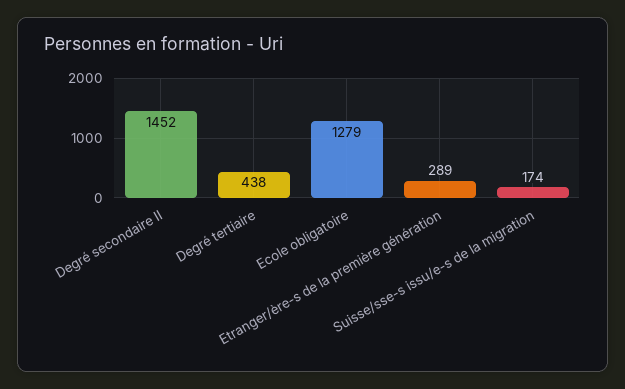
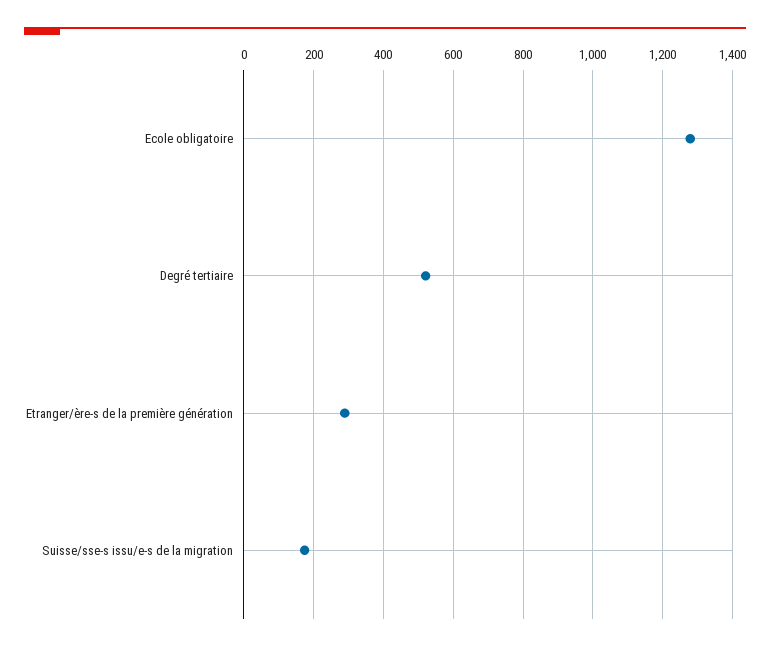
  {
-   "Degré secondaire II": 1452,
-   "Degré tertiaire": 438,
+   "Degré tertiaire": 520,
    "Ecole obligatoire": 1279,
    "Etranger/ère-s de la première génération": 289,
    "Suisse/sse-s issu/e-s de la migration": 174
  }

